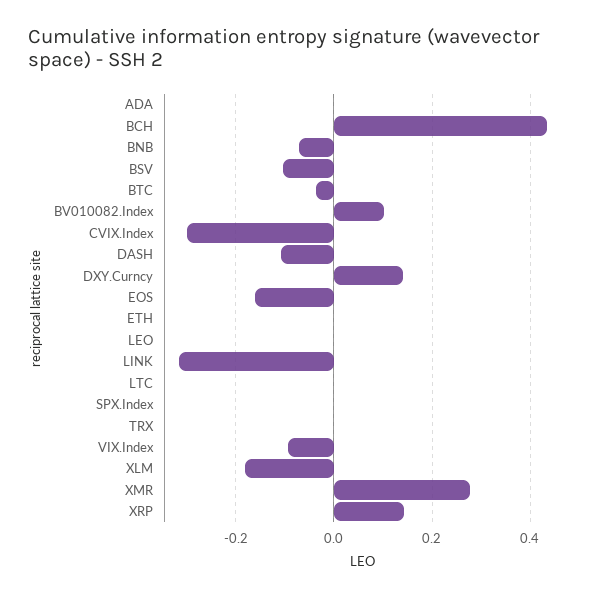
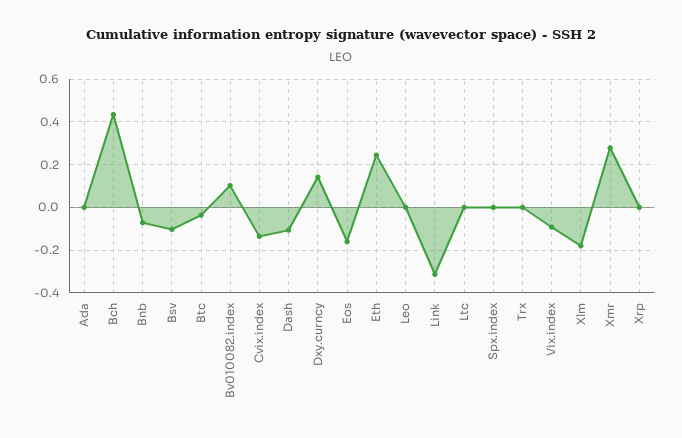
  {
    "ADA": 0,
    "BCH": 0.44,
    "BNB": -0.08,
    "BSV": -0.1,
    "BTC": -0.04,
    "BV010082.Index": 0.1,
-   "CVIX.Index": -0.3,
+   "CVIX.Index": -0.15,
    "DASH": -0.1,
    "DXY.Curncy": 0.14,
    "EOS": -0.16,
-   "ETH": 0,
+   "ETH": 0.25,
    "LEO": 0,
    "LINK": -0.32,
    "LTC": 0,
    "SPX.Index": 0,
    "TRX": 0,
    "VIX.Index": -0.1,
    "XLM": -0.18,
    "XMR": 0.28,
-   "XRP": 0.14
+   "XRP": 0
  }

